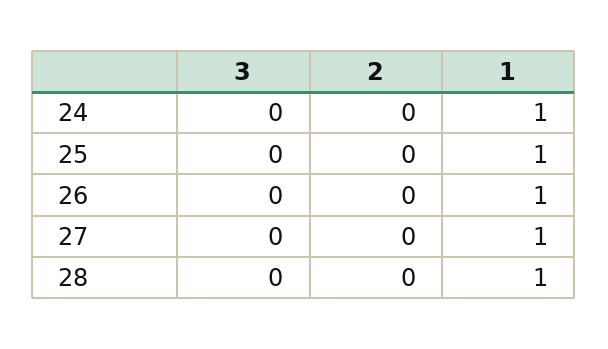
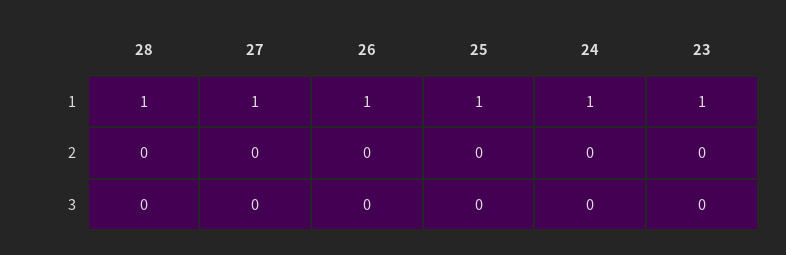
  {
    "3": {
      "24": 0,
      "25": 0,
      "26": 0,
      "27": 0,
-     "28": 0
+     "28": 0,
+     "23": 0
    },
    "2": {
      "24": 0,
      "25": 0,
      "26": 0,
      "27": 0,
-     "28": 0
+     "28": 0,
+     "23": 0
    },
    "1": {
      "24": 1,
      "25": 1,
      "26": 1,
      "27": 1,
-     "28": 1
+     "28": 1,
+     "23": 1
    }
  }

